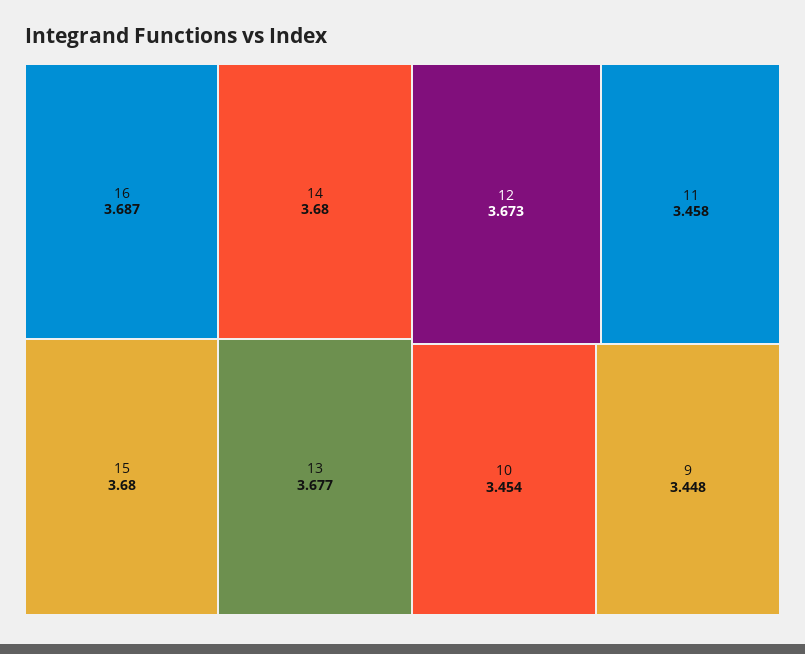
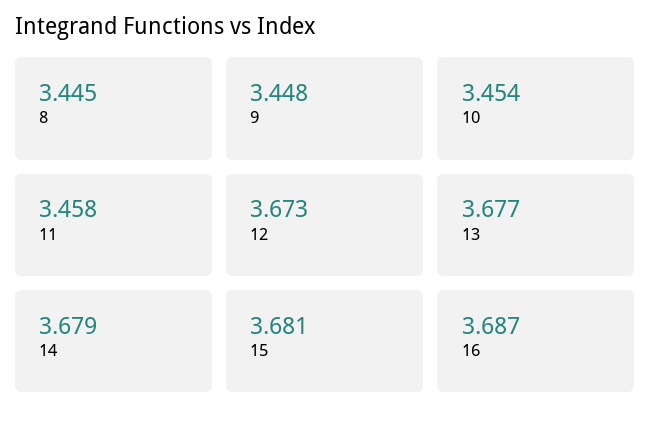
  {
    "16": 3.687,
-   "14": 3.68,
+   "14": 3.679,
-   "15": 3.68,
+   "15": 3.681,
    "13": 3.677,
    "12": 3.673,
    "11": 3.458,
    "10": 3.454,
-   "9": 3.448
+   "9": 3.448,
+   "8": 3.445
  }

